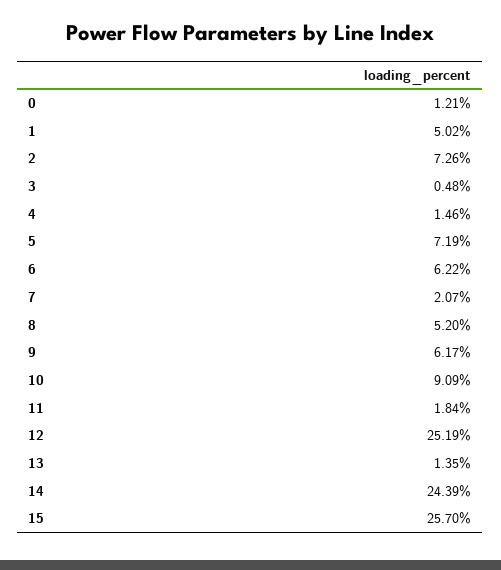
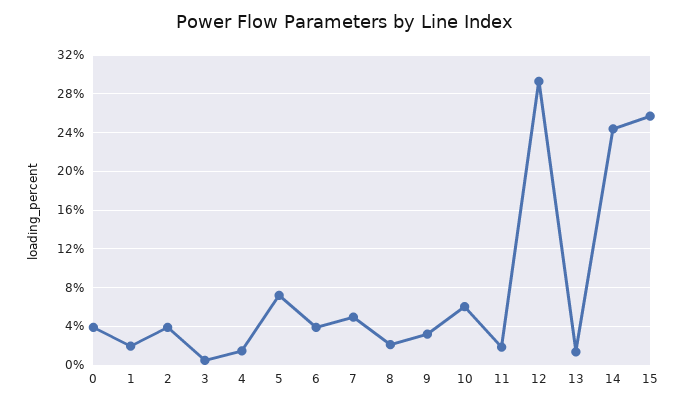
  {
-   "0": 1.21,
+   "0": 4,
-   "1": 5.02,
+   "1": 2,
-   "2": 7.26,
+   "2": 4,
    "3": 0.48,
    "4": 1.46,
    "5": 7.19,
-   "6": 6.22,
+   "6": 4,
-   "7": 2.07,
+   "7": 5,
-   "8": 5.2,
+   "8": 2,
-   "9": 6.17,
+   "9": 3,
-   "10": 9.09,
+   "10": 6,
    "11": 1.84,
-   "12": 25.19,
+   "12": 29,
    "13": 1.35,
    "14": 24.39,
    "15": 25.7
  }

